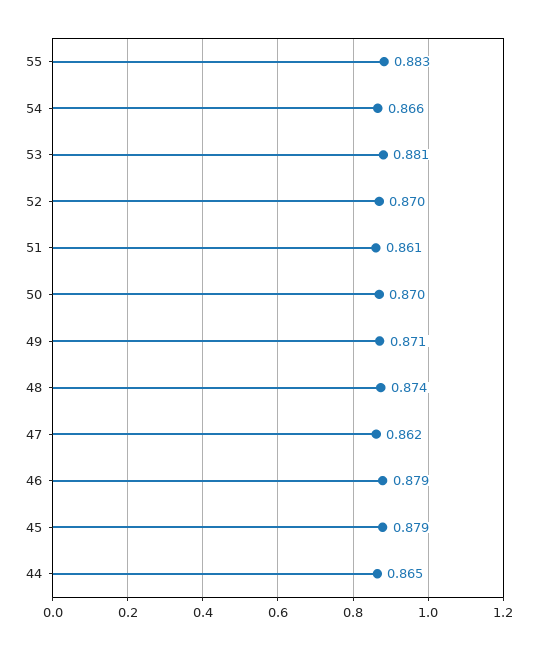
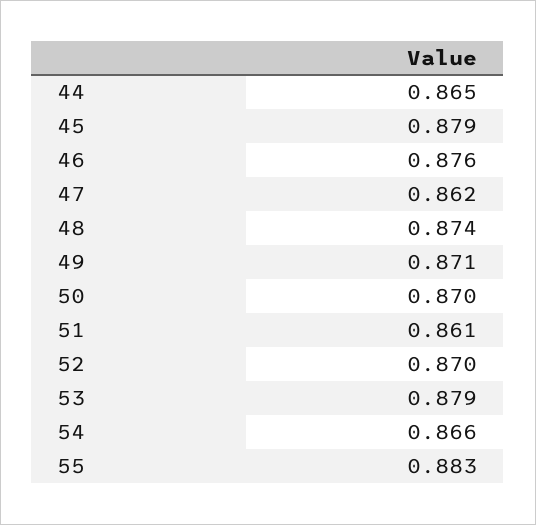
  {
    "55": 0.883,
    "54": 0.866,
-   "53": 0.881,
+   "53": 0.879,
    "52": 0.87,
    "51": 0.861,
    "50": 0.87,
    "49": 0.871,
    "48": 0.874,
    "47": 0.862,
-   "46": 0.879,
+   "46": 0.876,
    "45": 0.879,
    "44": 0.865
  }

